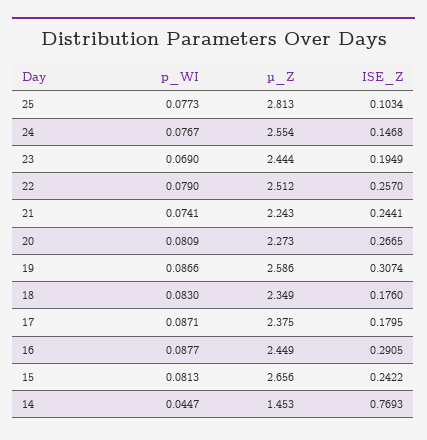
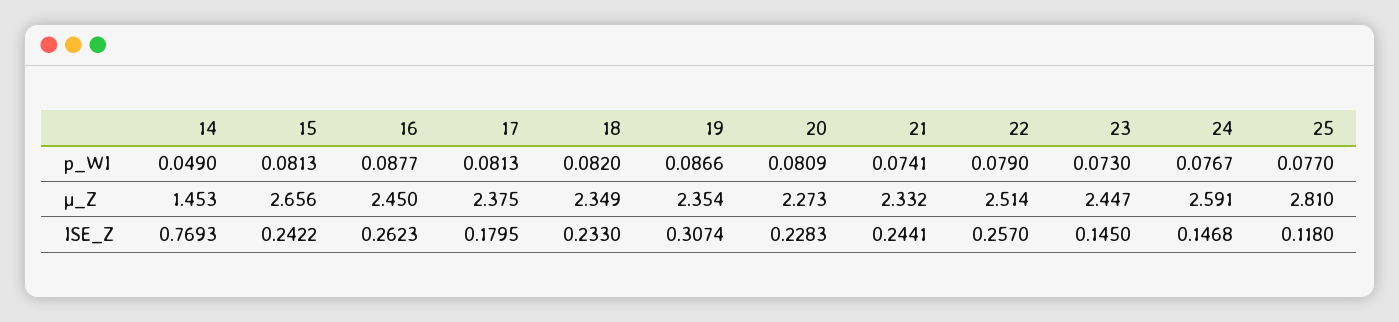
  {
    "p_WI": {
-     "25": 0.0773,
+     "25": 0.077,
      "24": 0.0767,
-     "23": 0.069,
+     "23": 0.073,
      "22": 0.079,
      "21": 0.0741,
      "20": 0.0809,
      "19": 0.0866,
-     "18": 0.083,
+     "18": 0.082,
-     "17": 0.0871,
+     "17": 0.0813,
      "16": 0.0877,
      "15": 0.0813,
-     "14": 0.0447
+     "14": 0.049
    },
    "µ_Z": {
-     "25": 2.813,
+     "25": 2.81,
-     "24": 2.554,
+     "24": 2.591,
-     "23": 2.444,
+     "23": 2.447,
-     "22": 2.512,
+     "22": 2.514,
-     "21": 2.243,
+     "21": 2.332,
      "20": 2.273,
-     "19": 2.586,
+     "19": 2.354,
      "18": 2.349,
      "17": 2.375,
-     "16": 2.449,
+     "16": 2.45,
      "15": 2.656,
      "14": 1.453
    },
    "ISE_Z": {
-     "25": 0.1034,
+     "25": 0.118,
      "24": 0.1468,
-     "23": 0.1949,
+     "23": 0.145,
      "22": 0.257,
      "21": 0.2441,
-     "20": 0.2665,
+     "20": 0.2283,
      "19": 0.3074,
-     "18": 0.176,
+     "18": 0.233,
      "17": 0.1795,
-     "16": 0.2905,
+     "16": 0.2623,
      "15": 0.2422,
      "14": 0.7693
    }
  }

